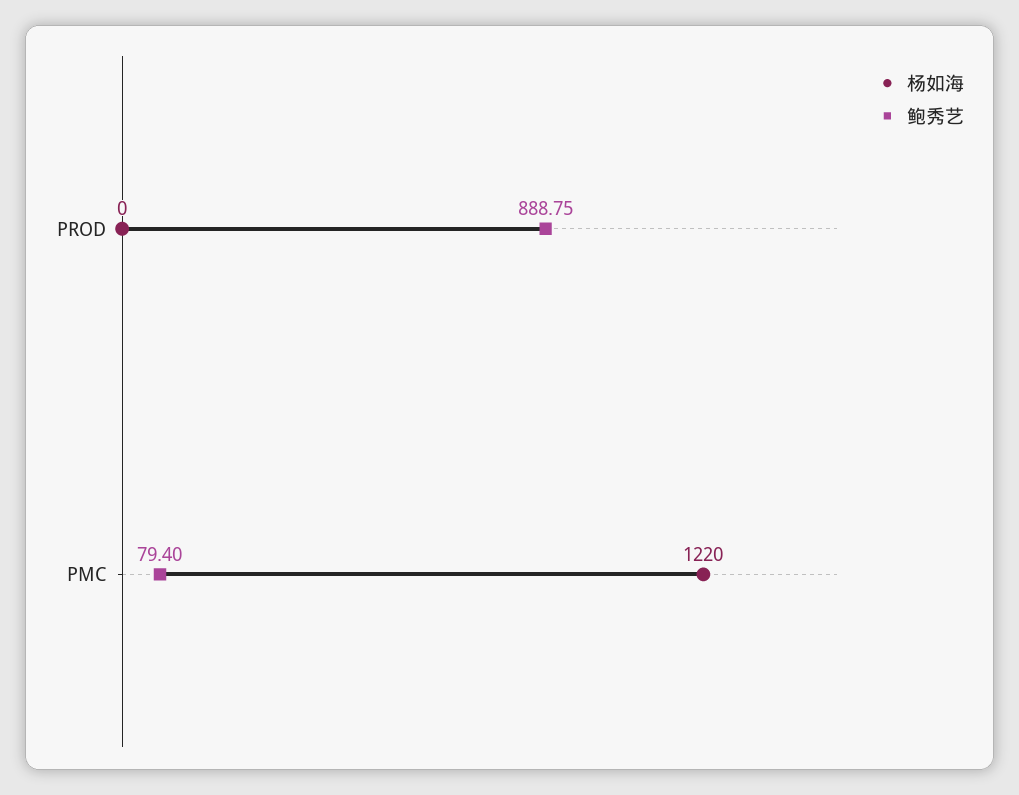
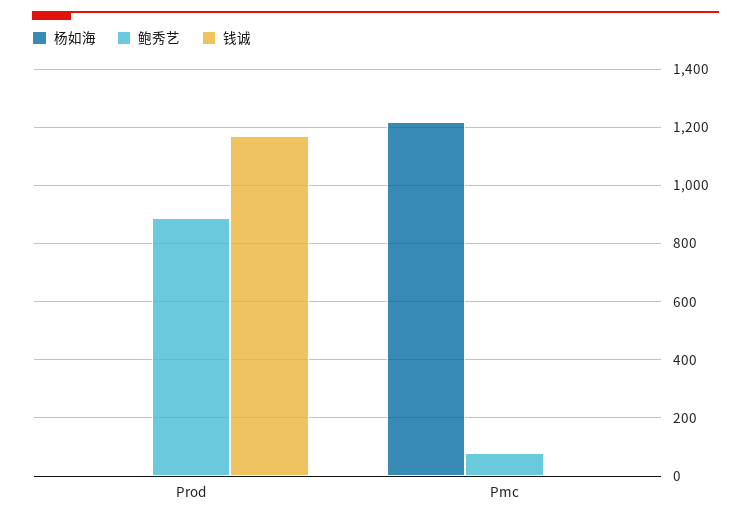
  {
    "杨如海": {
      "PROD": 0,
      "PMC": 1220
    },
    "鲍秀艺": {
      "PROD": 888.75,
      "PMC": 79.4
-   }
+   },
+   "钱诚": {
+     "PROD": 1175,
+     "PMC": 0
+   }
  }

